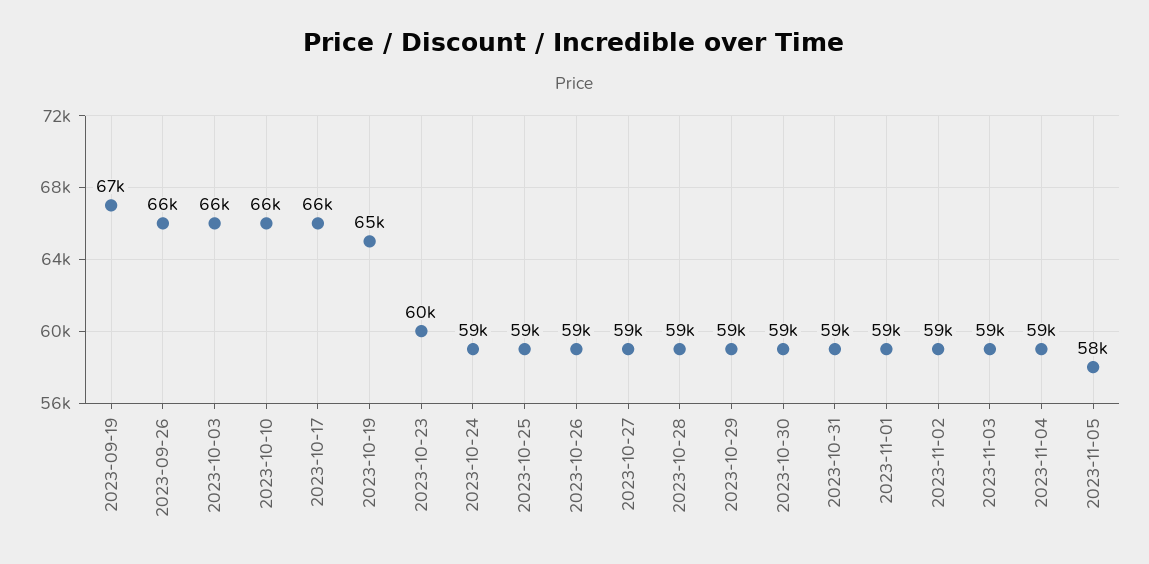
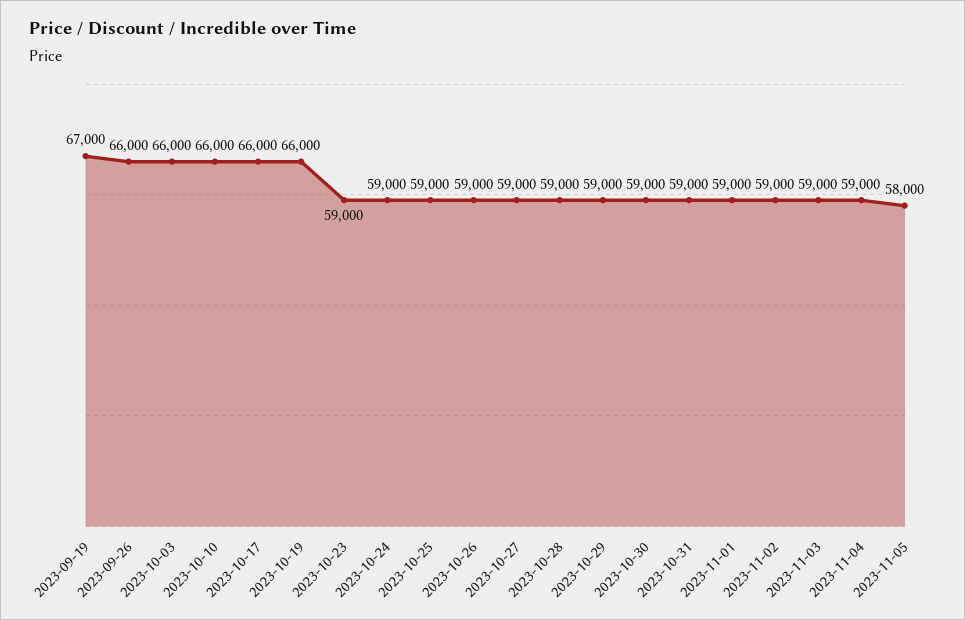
  {
    "2023-09-19": 67000,
    "2023-09-26": 66000,
    "2023-10-03": 66000,
    "2023-10-10": 66000,
    "2023-10-17": 66000,
-   "2023-10-19": 65000,
+   "2023-10-19": 66000,
-   "2023-10-23": 60000,
+   "2023-10-23": 59000,
    "2023-10-24": 59000,
    "2023-10-25": 59000,
    "2023-10-26": 59000,
    "2023-10-27": 59000,
    "2023-10-28": 59000,
    "2023-10-29": 59000,
    "2023-10-30": 59000,
    "2023-10-31": 59000,
    "2023-11-01": 59000,
    "2023-11-02": 59000,
    "2023-11-03": 59000,
    "2023-11-04": 59000,
    "2023-11-05": 58000
  }

